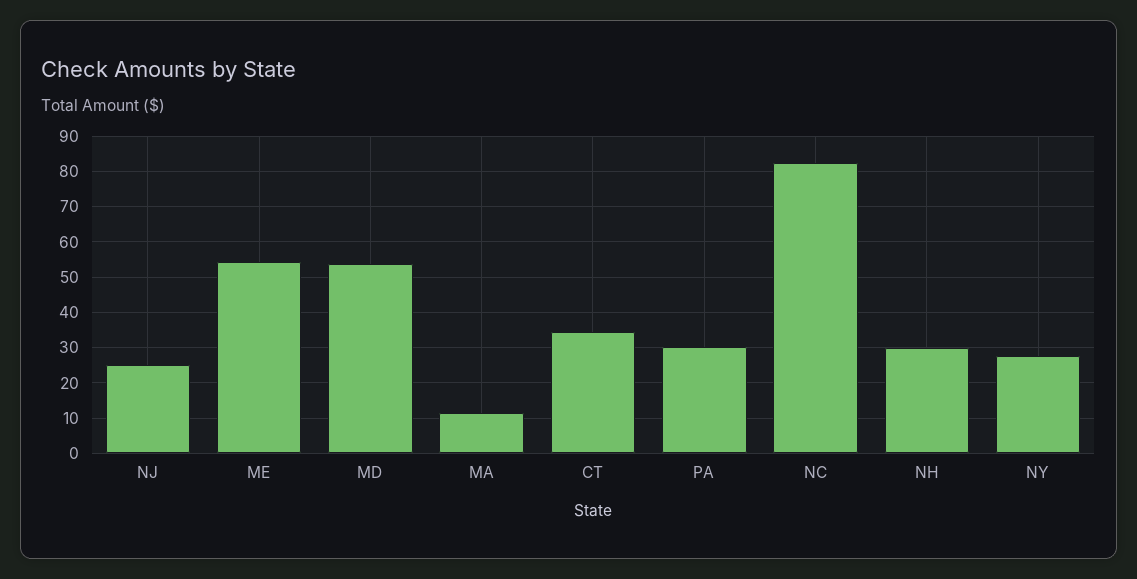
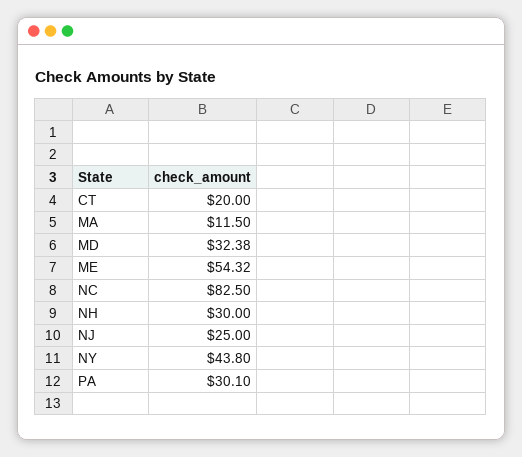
  {
    "NJ": 25,
    "ME": 54.32,
-   "MD": 54,
+   "MD": 32.38,
    "MA": 11.5,
-   "CT": 34,
+   "CT": 20,
    "PA": 30.1,
    "NC": 82.5,
    "NH": 30,
-   "NY": 28
+   "NY": 43.8
  }

